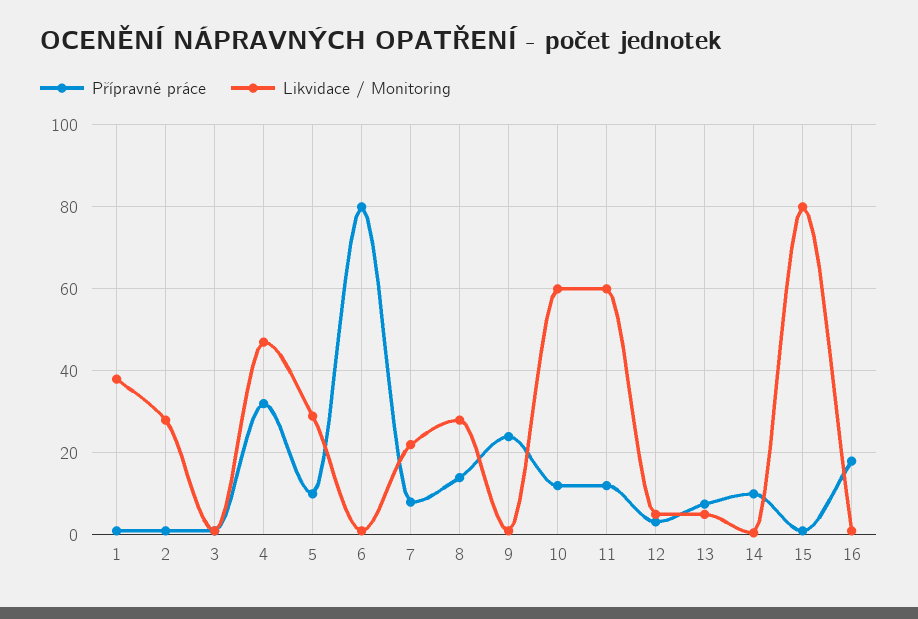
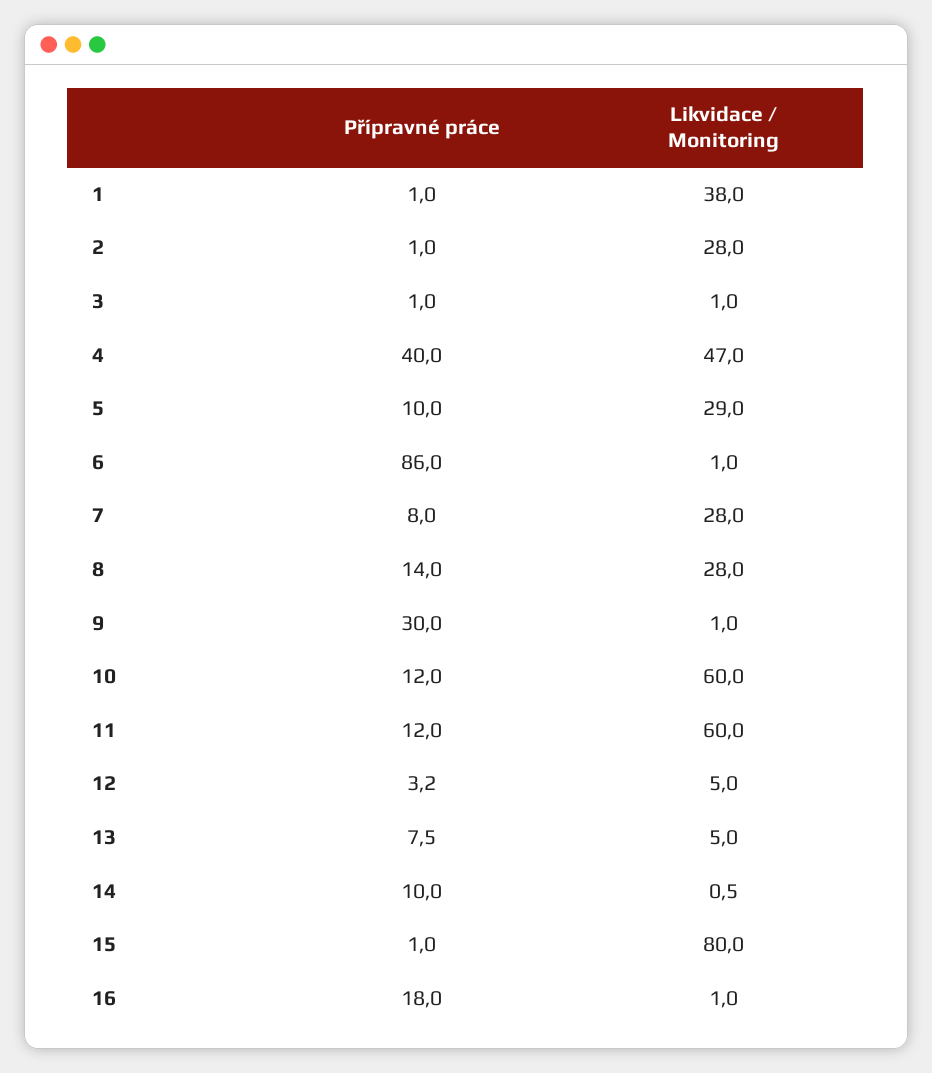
  {
    "Přípravné práce": {
      "1": 1,
      "2": 1,
      "3": 1,
-     "4": 32,
+     "4": 40,
      "5": 10,
-     "6": 80,
+     "6": 86,
      "7": 8,
      "8": 14,
-     "9": 24,
+     "9": 30,
      "10": 12,
      "11": 12,
      "12": 3.2,
      "13": 7.5,
      "14": 10,
      "15": 1,
      "16": 18
    },
    "Likvidace / Monitoring": {
      "1": 38,
      "2": 28,
      "3": 1,
      "4": 47,
      "5": 29,
      "6": 1,
-     "7": 22,
+     "7": 28,
      "8": 28,
      "9": 1,
      "10": 60,
      "11": 60,
      "12": 5,
      "13": 5,
      "14": 0.5,
      "15": 80,
      "16": 1
    }
  }

